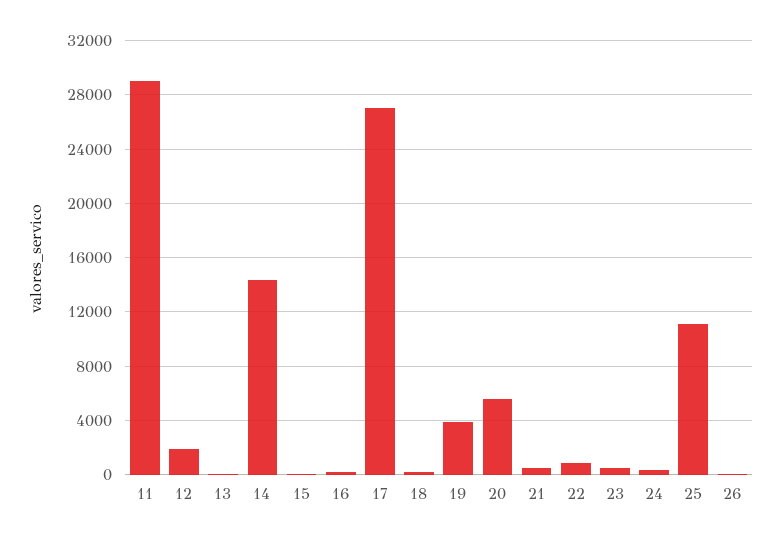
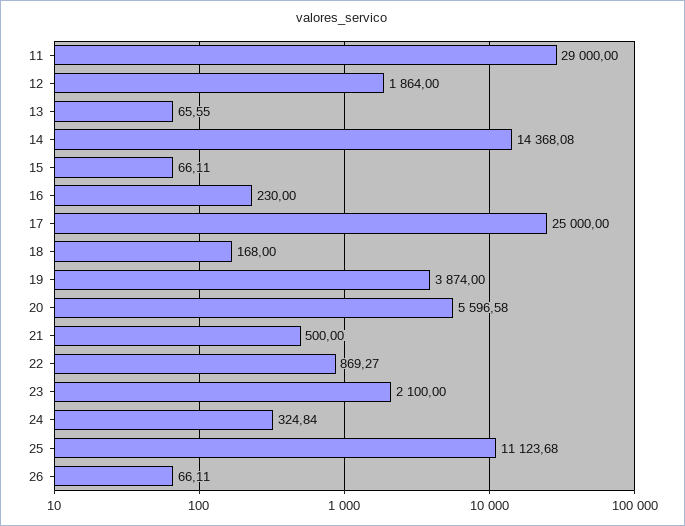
  {
    "11": 29000,
    "12": 1864,
    "13": 65.55,
    "14": 14368.08,
    "15": 66.11,
    "16": 230,
-   "17": 27000,
+   "17": 25000,
    "18": 168,
    "19": 3874,
    "20": 5596.58,
    "21": 500,
    "22": 869.27,
-   "23": 500,
+   "23": 2100,
    "24": 324.84,
    "25": 11123.68,
    "26": 66.11
  }

